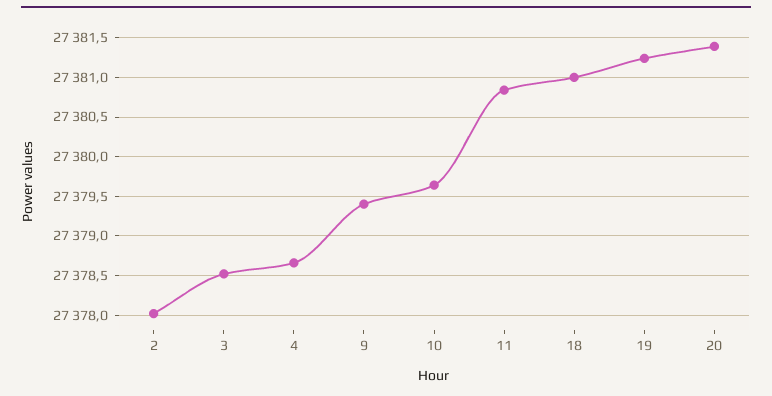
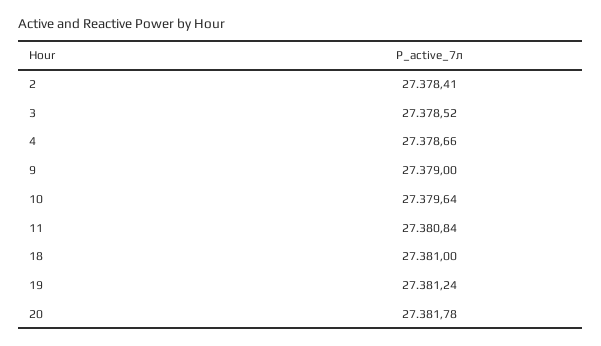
  {
-   "2": 27378,
+   "2": 27378.41,
    "3": 27378.52,
    "4": 27378.66,
-   "9": 27379.4,
+   "9": 27379,
    "10": 27379.64,
    "11": 27380.84,
    "18": 27381,
    "19": 27381.24,
-   "20": 27381.4
+   "20": 27381.78
  }

